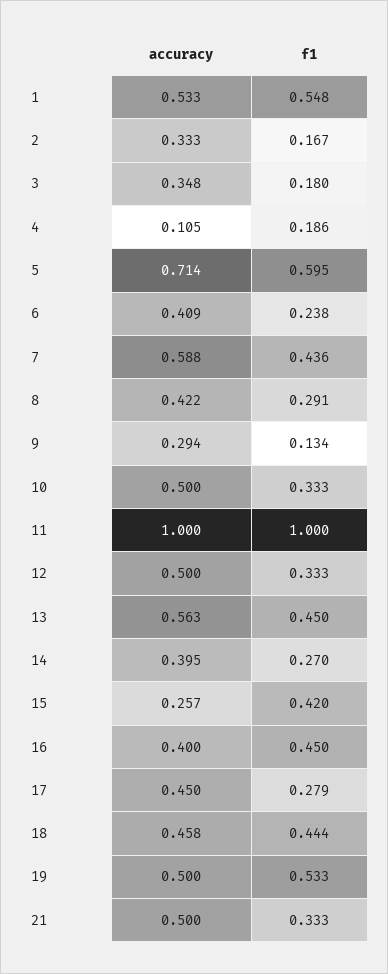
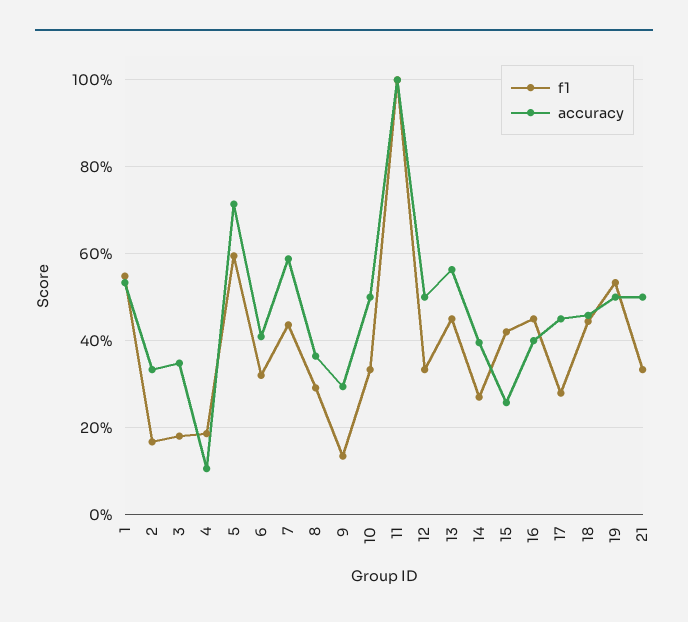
  {
    "accuracy": {
      "1": 0.533,
      "2": 0.333,
      "3": 0.348,
      "4": 0.105,
      "5": 0.714,
      "6": 0.409,
      "7": 0.588,
-     "8": 0.422,
+     "8": 0.36,
      "9": 0.294,
      "10": 0.5,
      "11": 1,
      "12": 0.5,
      "13": 0.563,
      "14": 0.395,
      "15": 0.257,
      "16": 0.4,
      "17": 0.45,
      "18": 0.458,
      "19": 0.5,
      "21": 0.5
    },
    "f1": {
      "1": 0.548,
      "2": 0.167,
      "3": 0.18,
      "4": 0.186,
      "5": 0.595,
-     "6": 0.238,
+     "6": 0.32,
      "7": 0.436,
      "8": 0.291,
      "9": 0.134,
      "10": 0.333,
      "11": 1,
      "12": 0.333,
      "13": 0.45,
      "14": 0.27,
      "15": 0.42,
      "16": 0.45,
      "17": 0.279,
      "18": 0.444,
      "19": 0.533,
      "21": 0.333
    }
  }

